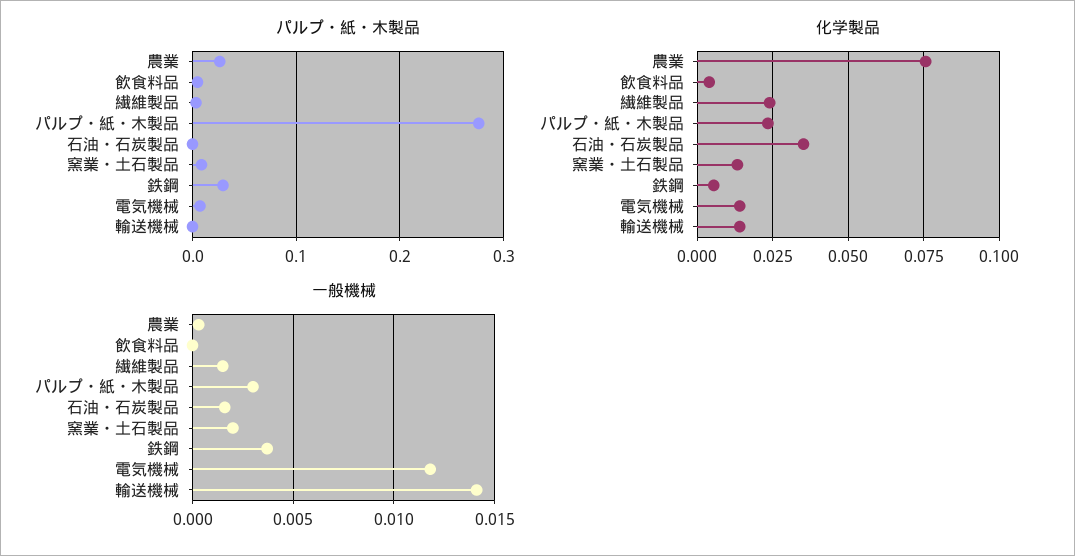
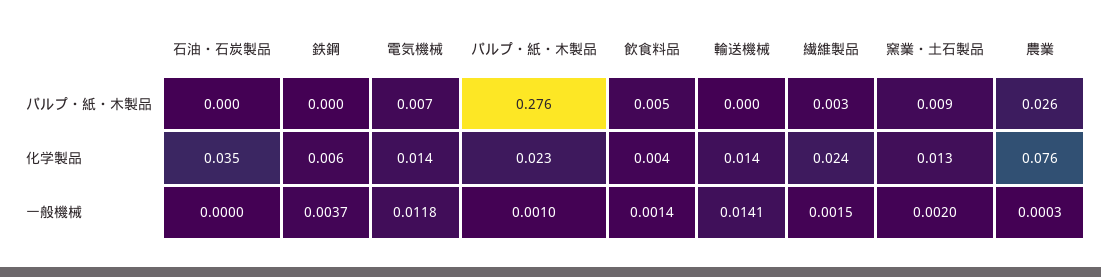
  {
    "パルプ・紙・木製品": {
      "農業": 0.026,
      "飲食料品": 0.005,
      "繊維製品": 0.003,
      "パルプ・紙・木製品": 0.276,
      "石油・石炭製品": 0,
      "窯業・土石製品": 0.009,
-     "鉄鋼": 0.03,
+     "鉄鋼": 0,
      "電気機械": 0.007,
      "輸送機械": 0
    },
    "化学製品": {
      "農業": 0.076,
      "飲食料品": 0.004,
      "繊維製品": 0.024,
      "パルプ・紙・木製品": 0.023,
      "石油・石炭製品": 0.035,
      "窯業・土石製品": 0.013,
      "鉄鋼": 0.006,
      "電気機械": 0.014,
      "輸送機械": 0.014
    },
    "一般機械": {
      "農業": 0.0003,
-     "飲食料品": 0,
+     "飲食料品": 0.0014,
      "繊維製品": 0.0015,
-     "パルプ・紙・木製品": 0.003,
+     "パルプ・紙・木製品": 0.001,
-     "石油・石炭製品": 0.0015,
+     "石油・石炭製品": 0,
      "窯業・土石製品": 0.002,
      "鉄鋼": 0.0037,
      "電気機械": 0.0118,
      "輸送機械": 0.0141
    }
  }

